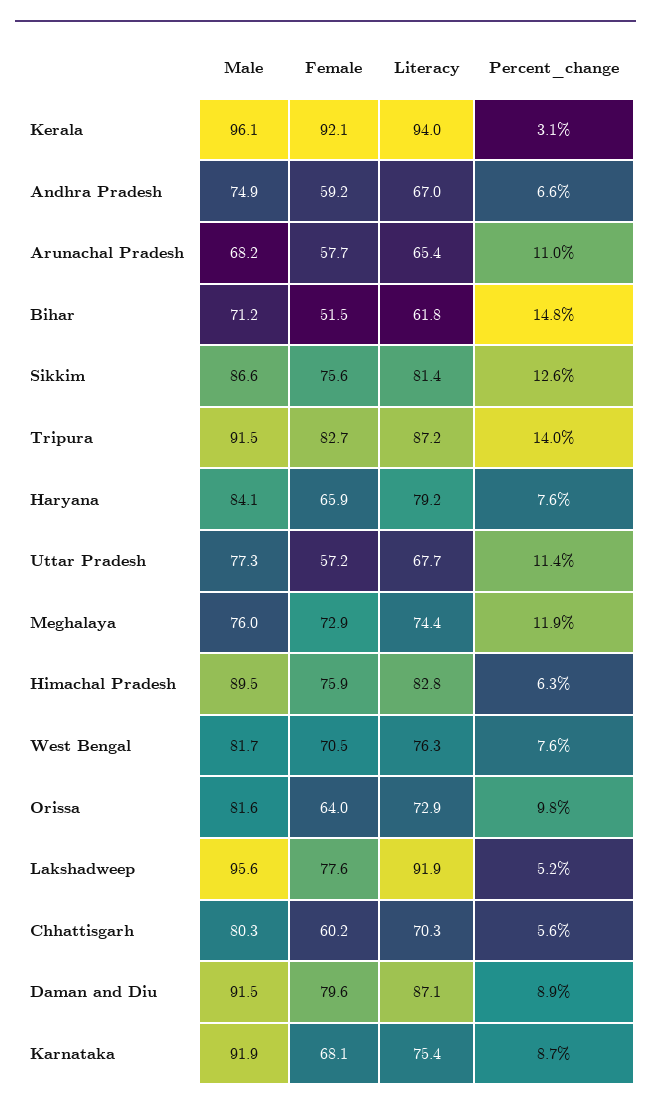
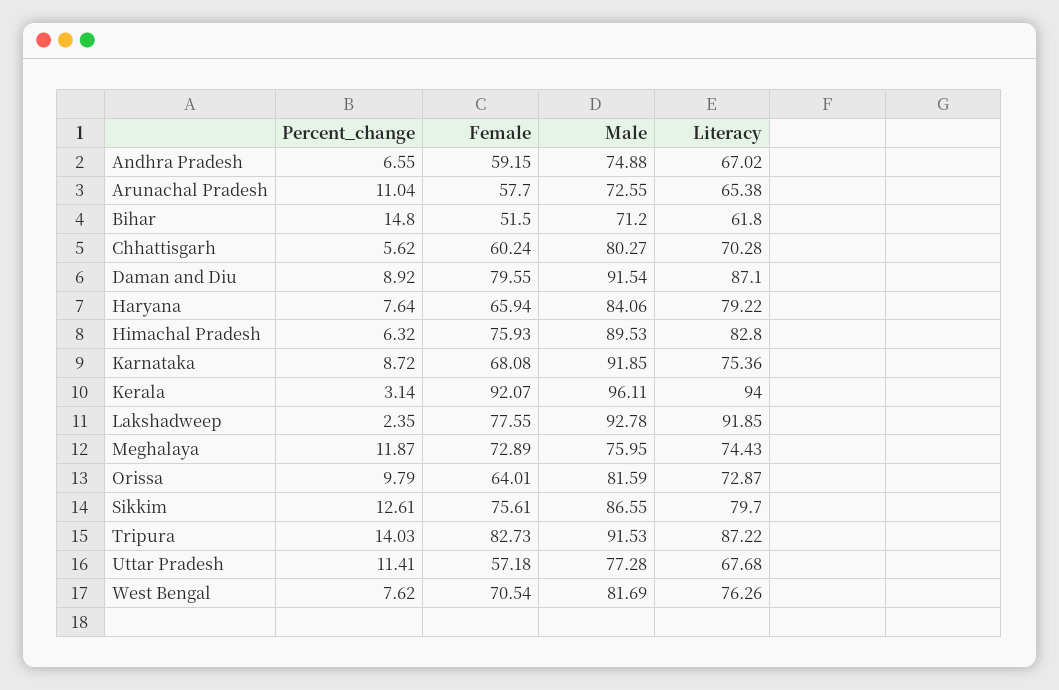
  {
    "Male": {
      "Kerala": 96.11,
      "Andhra Pradesh": 74.88,
-     "Arunachal Pradesh": 68.2,
+     "Arunachal Pradesh": 72.55,
      "Bihar": 71.2,
      "Sikkim": 86.55,
      "Tripura": 91.53,
      "Haryana": 84.06,
      "Uttar Pradesh": 77.28,
      "Meghalaya": 75.95,
      "Himachal Pradesh": 89.53,
      "West Bengal": 81.69,
      "Orissa": 81.59,
-     "Lakshadweep": 95.6,
+     "Lakshadweep": 92.78,
      "Chhattisgarh": 80.27,
      "Daman and Diu": 91.54,
      "Karnataka": 91.85
    },
    "Female": {
      "Kerala": 92.07,
      "Andhra Pradesh": 59.15,
      "Arunachal Pradesh": 57.7,
      "Bihar": 51.5,
      "Sikkim": 75.61,
      "Tripura": 82.73,
      "Haryana": 65.94,
      "Uttar Pradesh": 57.18,
      "Meghalaya": 72.89,
      "Himachal Pradesh": 75.93,
      "West Bengal": 70.54,
      "Orissa": 64.01,
      "Lakshadweep": 77.55,
      "Chhattisgarh": 60.24,
      "Daman and Diu": 79.55,
      "Karnataka": 68.08
    },
    "Literacy": {
      "Kerala": 94,
      "Andhra Pradesh": 67.02,
      "Arunachal Pradesh": 65.38,
      "Bihar": 61.8,
-     "Sikkim": 81.4,
+     "Sikkim": 79.7,
      "Tripura": 87.22,
      "Haryana": 79.22,
      "Uttar Pradesh": 67.68,
      "Meghalaya": 74.43,
      "Himachal Pradesh": 82.8,
      "West Bengal": 76.26,
      "Orissa": 72.87,
      "Lakshadweep": 91.85,
      "Chhattisgarh": 70.28,
      "Daman and Diu": 87.1,
      "Karnataka": 75.36
    },
    "Percent_change": {
      "Kerala": 3.14,
      "Andhra Pradesh": 6.55,
      "Arunachal Pradesh": 11.04,
      "Bihar": 14.8,
      "Sikkim": 12.61,
      "Tripura": 14.03,
      "Haryana": 7.64,
      "Uttar Pradesh": 11.41,
      "Meghalaya": 11.87,
      "Himachal Pradesh": 6.32,
      "West Bengal": 7.62,
      "Orissa": 9.79,
-     "Lakshadweep": 5.2,
+     "Lakshadweep": 2.35,
      "Chhattisgarh": 5.62,
      "Daman and Diu": 8.92,
      "Karnataka": 8.72
    }
  }

